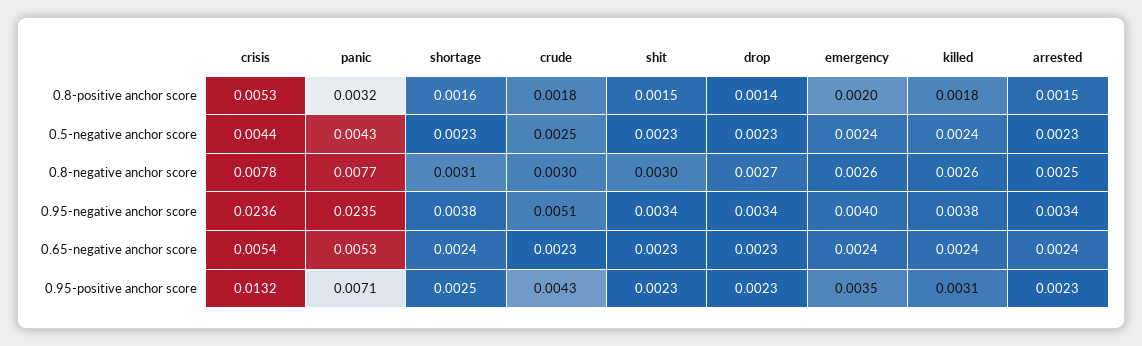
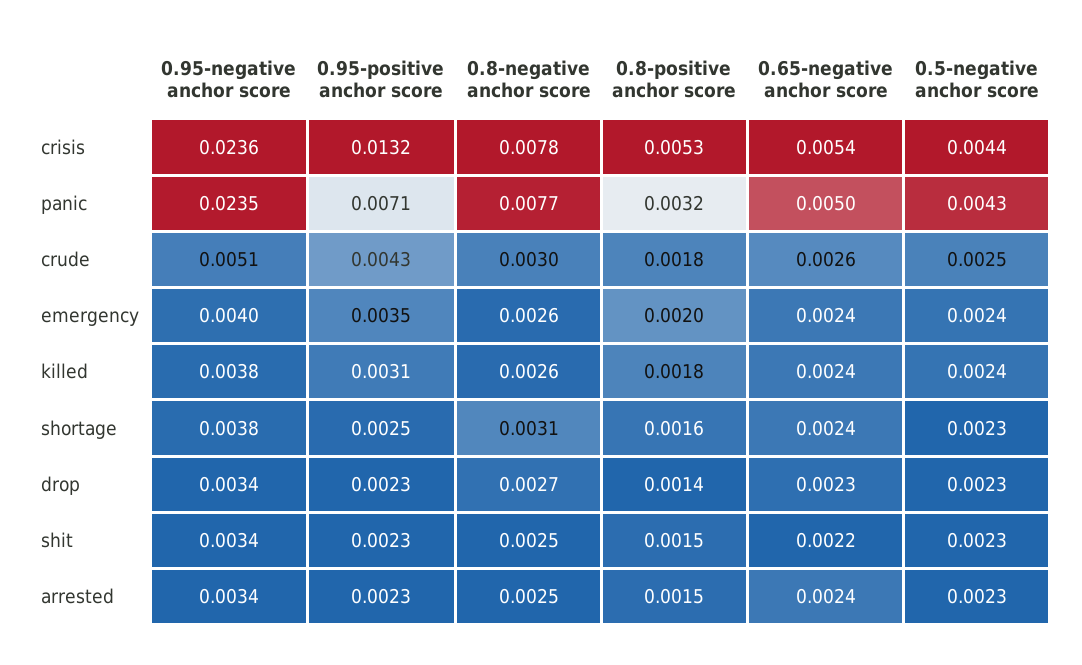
  {
    "crisis": {
      "0.8-positive anchor score": 0.0053,
      "0.5-negative anchor score": 0.0044,
      "0.8-negative anchor score": 0.0078,
      "0.95-negative anchor score": 0.0236,
      "0.65-negative anchor score": 0.0054,
      "0.95-positive anchor score": 0.0132
    },
    "panic": {
      "0.8-positive anchor score": 0.0032,
      "0.5-negative anchor score": 0.0043,
      "0.8-negative anchor score": 0.0077,
      "0.95-negative anchor score": 0.0235,
-     "0.65-negative anchor score": 0.0053,
+     "0.65-negative anchor score": 0.005,
      "0.95-positive anchor score": 0.0071
    },
    "shortage": {
      "0.8-positive anchor score": 0.0016,
      "0.5-negative anchor score": 0.0023,
      "0.8-negative anchor score": 0.0031,
      "0.95-negative anchor score": 0.0038,
      "0.65-negative anchor score": 0.0024,
      "0.95-positive anchor score": 0.0025
    },
    "crude": {
      "0.8-positive anchor score": 0.0018,
      "0.5-negative anchor score": 0.0025,
      "0.8-negative anchor score": 0.003,
      "0.95-negative anchor score": 0.0051,
-     "0.65-negative anchor score": 0.0023,
+     "0.65-negative anchor score": 0.0026,
      "0.95-positive anchor score": 0.0043
    },
    "shit": {
      "0.8-positive anchor score": 0.0015,
      "0.5-negative anchor score": 0.0023,
-     "0.8-negative anchor score": 0.003,
+     "0.8-negative anchor score": 0.0025,
      "0.95-negative anchor score": 0.0034,
-     "0.65-negative anchor score": 0.0023,
+     "0.65-negative anchor score": 0.0022,
      "0.95-positive anchor score": 0.0023
    },
    "drop": {
      "0.8-positive anchor score": 0.0014,
      "0.5-negative anchor score": 0.0023,
      "0.8-negative anchor score": 0.0027,
      "0.95-negative anchor score": 0.0034,
      "0.65-negative anchor score": 0.0023,
      "0.95-positive anchor score": 0.0023
    },
    "emergency": {
      "0.8-positive anchor score": 0.002,
      "0.5-negative anchor score": 0.0024,
      "0.8-negative anchor score": 0.0026,
      "0.95-negative anchor score": 0.004,
      "0.65-negative anchor score": 0.0024,
      "0.95-positive anchor score": 0.0035
    },
    "killed": {
      "0.8-positive anchor score": 0.0018,
      "0.5-negative anchor score": 0.0024,
      "0.8-negative anchor score": 0.0026,
      "0.95-negative anchor score": 0.0038,
      "0.65-negative anchor score": 0.0024,
      "0.95-positive anchor score": 0.0031
    },
    "arrested": {
      "0.8-positive anchor score": 0.0015,
      "0.5-negative anchor score": 0.0023,
      "0.8-negative anchor score": 0.0025,
      "0.95-negative anchor score": 0.0034,
      "0.65-negative anchor score": 0.0024,
      "0.95-positive anchor score": 0.0023
    }
  }

